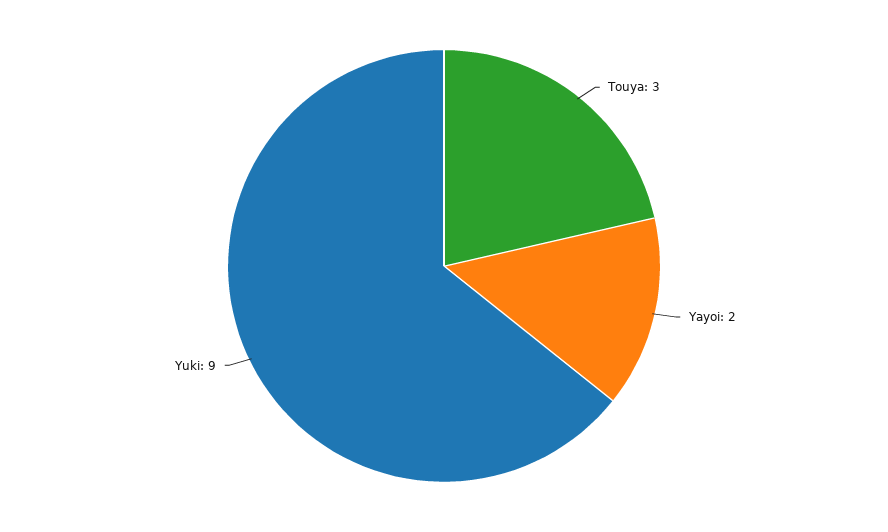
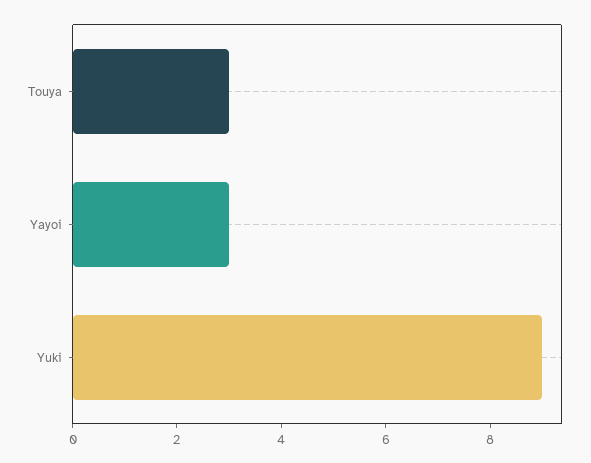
  {
    "Touya": 3,
-   "Yayoi": 2,
+   "Yayoi": 3,
    "Yuki": 9
  }

